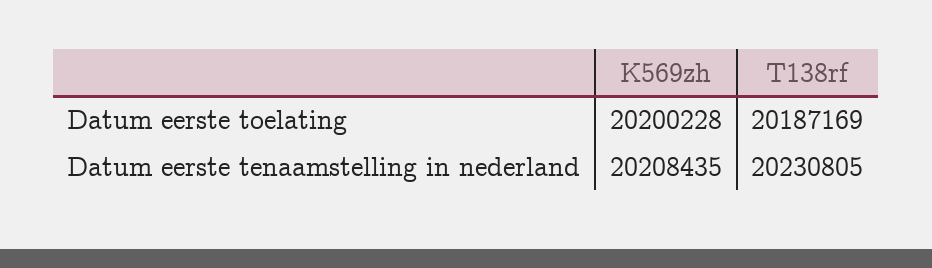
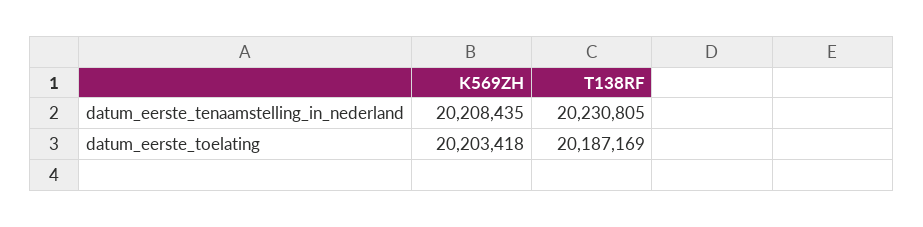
  {
    "K569zh": {
-     "Datum eerste toelating": 20200228,
+     "Datum eerste toelating": 20203418,
      "Datum eerste tenaamstelling in nederland": 20208435
    },
    "T138rf": {
      "Datum eerste toelating": 20187169,
      "Datum eerste tenaamstelling in nederland": 20230805
    }
  }

